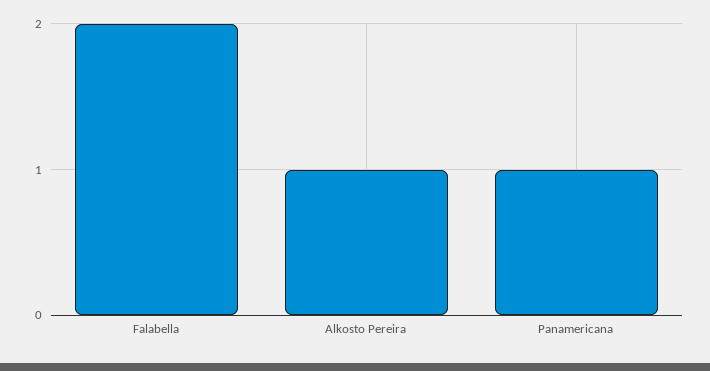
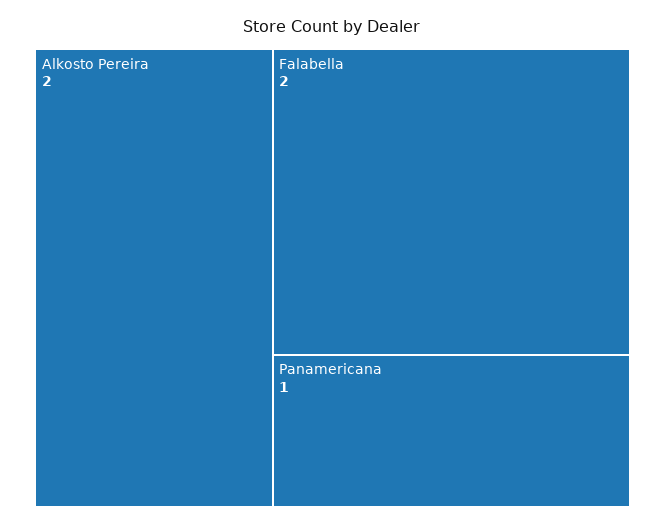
  {
    "Falabella": 2,
-   "Alkosto Pereira": 1,
+   "Alkosto Pereira": 2,
    "Panamericana": 1
  }

